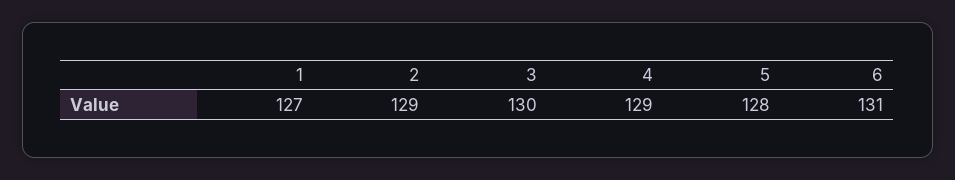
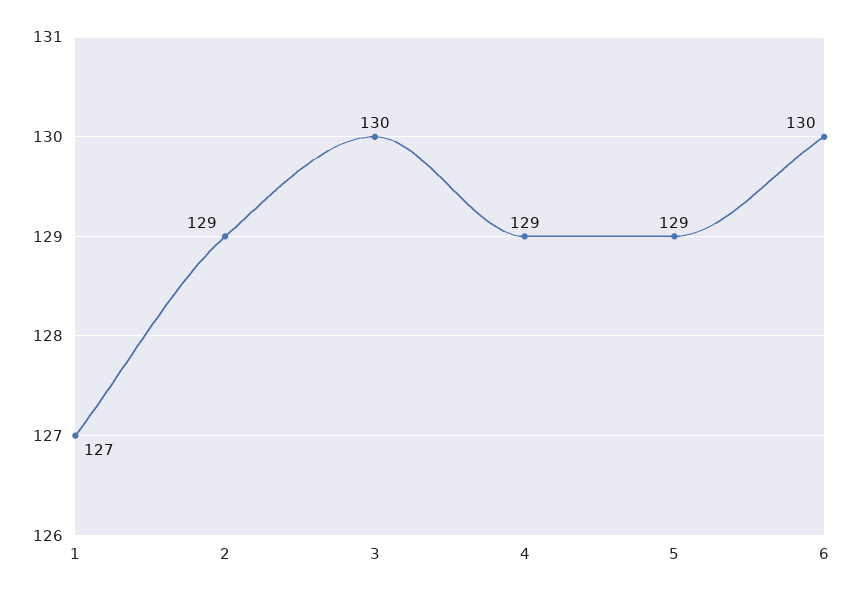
  {
    "1": 127,
    "2": 129,
    "3": 130,
    "4": 129,
-   "5": 128,
+   "5": 129,
-   "6": 131
+   "6": 130
  }

